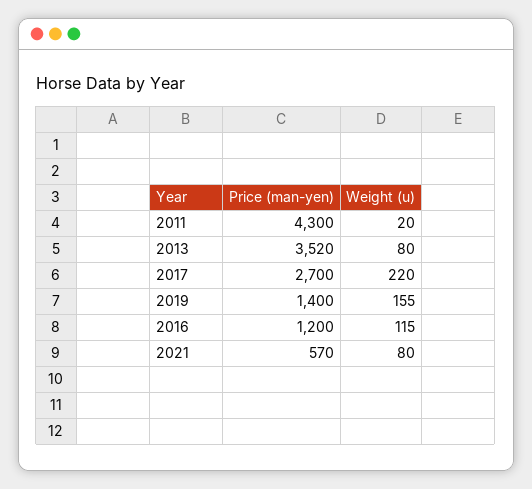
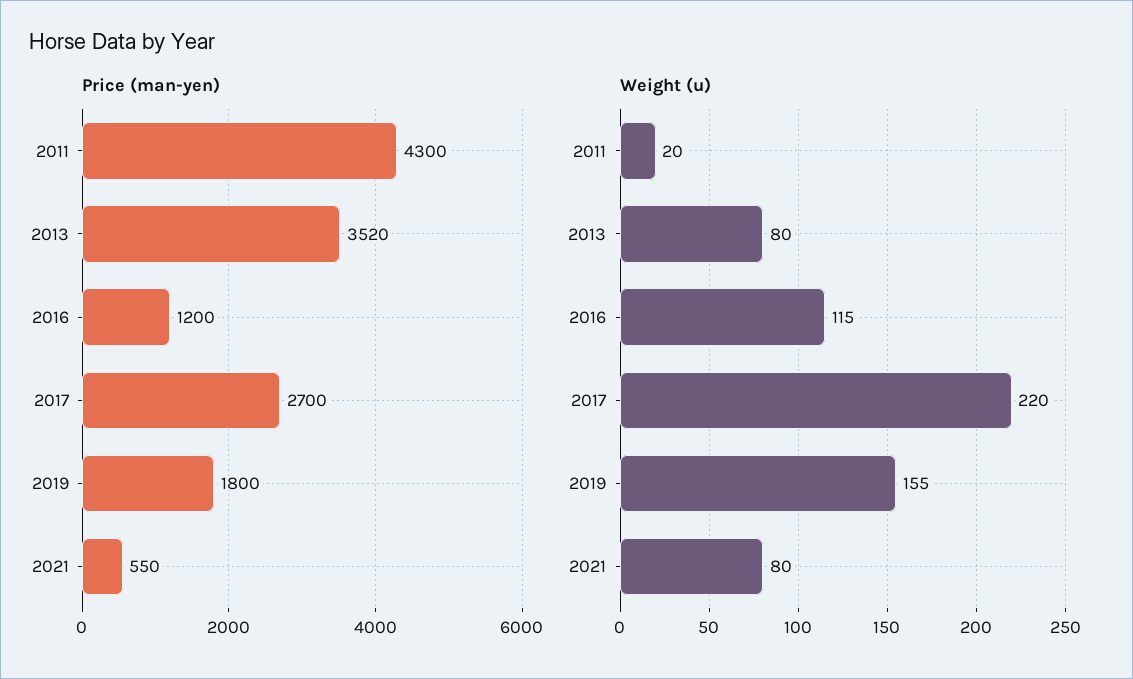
  {
    "Price (man-yen)": {
      "2011": 4300,
      "2013": 3520,
      "2017": 2700,
-     "2019": 1400,
+     "2019": 1800,
      "2016": 1200,
-     "2021": 570
+     "2021": 550
    },
    "Weight (u)": {
      "2011": 20,
      "2013": 80,
      "2017": 220,
      "2019": 155,
      "2016": 115,
      "2021": 80
    }
  }

